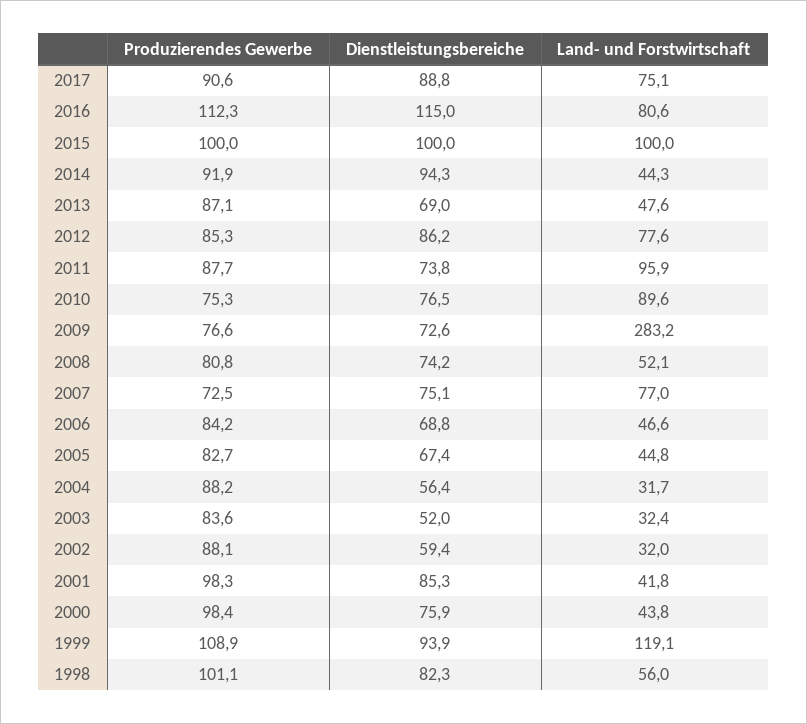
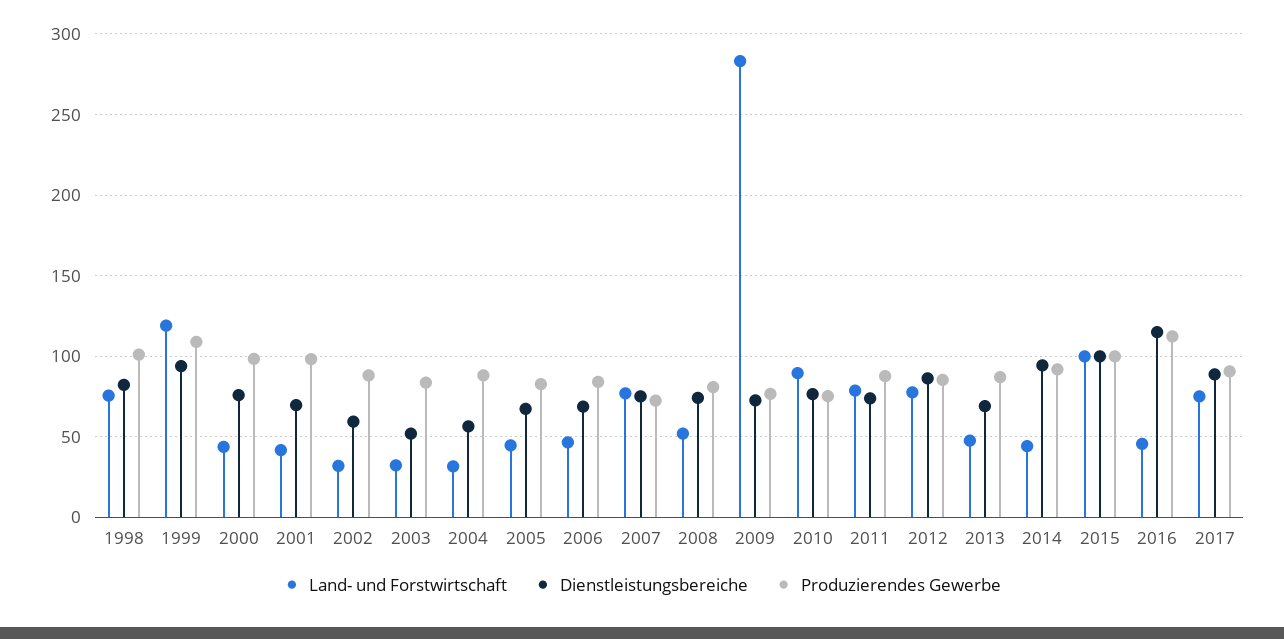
  {
    "Produzierendes Gewerbe": {
      "2017": 90.6,
      "2016": 112.3,
      "2015": 100,
      "2014": 91.9,
      "2013": 87.1,
      "2012": 85.3,
      "2011": 87.7,
      "2010": 75.3,
      "2009": 76.6,
      "2008": 80.8,
      "2007": 72.5,
      "2006": 84.2,
      "2005": 82.7,
      "2004": 88.2,
      "2003": 83.6,
      "2002": 88.1,
      "2001": 98.3,
      "2000": 98.4,
      "1999": 108.9,
      "1998": 101.1
    },
    "Dienstleistungsbereiche": {
      "2017": 88.8,
      "2016": 115,
      "2015": 100,
      "2014": 94.3,
      "2013": 69,
      "2012": 86.2,
      "2011": 73.8,
      "2010": 76.5,
      "2009": 72.6,
      "2008": 74.2,
      "2007": 75.1,
      "2006": 68.8,
      "2005": 67.4,
      "2004": 56.4,
      "2003": 52,
      "2002": 59.4,
-     "2001": 85.3,
+     "2001": 70,
      "2000": 75.9,
      "1999": 93.9,
      "1998": 82.3
    },
    "Land- und Forstwirtschaft": {
      "2017": 75.1,
-     "2016": 80.6,
+     "2016": 45,
      "2015": 100,
      "2014": 44.3,
      "2013": 47.6,
      "2012": 77.6,
-     "2011": 95.9,
+     "2011": 80,
      "2010": 89.6,
      "2009": 283.2,
      "2008": 52.1,
      "2007": 77,
      "2006": 46.6,
      "2005": 44.8,
      "2004": 31.7,
      "2003": 32.4,
      "2002": 32,
      "2001": 41.8,
      "2000": 43.8,
      "1999": 119.1,
-     "1998": 56
+     "1998": 75
    }
  }

